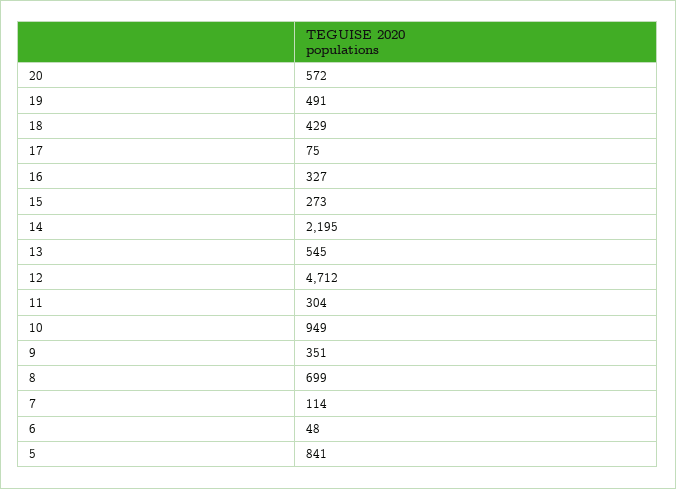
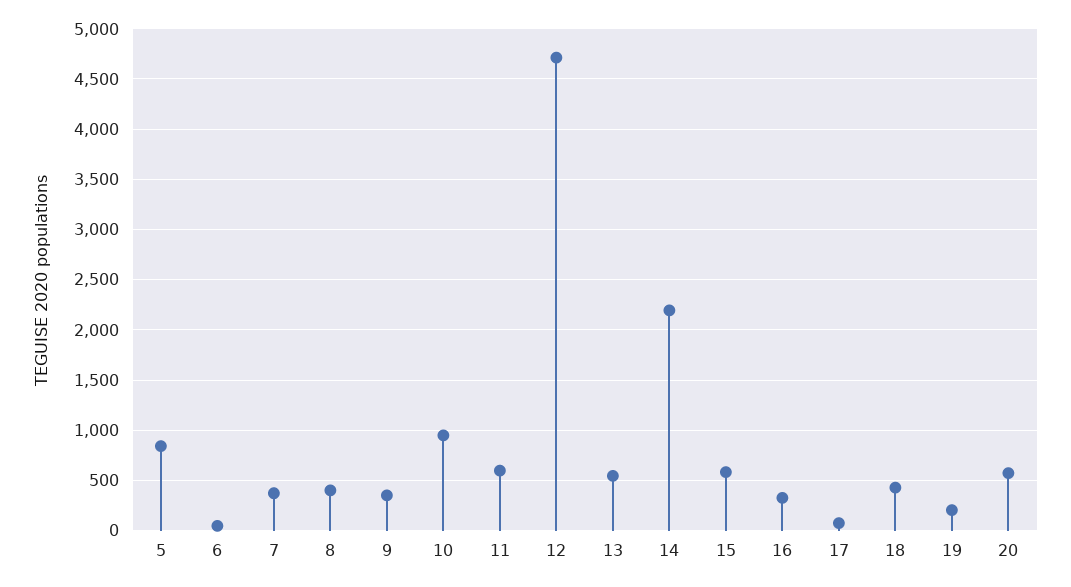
  {
    "20": 572,
-   "19": 491,
+   "19": 200,
    "18": 429,
    "17": 75,
    "16": 327,
-   "15": 273,
+   "15": 600,
    "14": 2195,
    "13": 545,
    "12": 4712,
-   "11": 304,
+   "11": 600,
    "10": 949,
    "9": 351,
-   "8": 699,
+   "8": 400,
-   "7": 114,
+   "7": 400,
    "6": 48,
    "5": 841
  }

